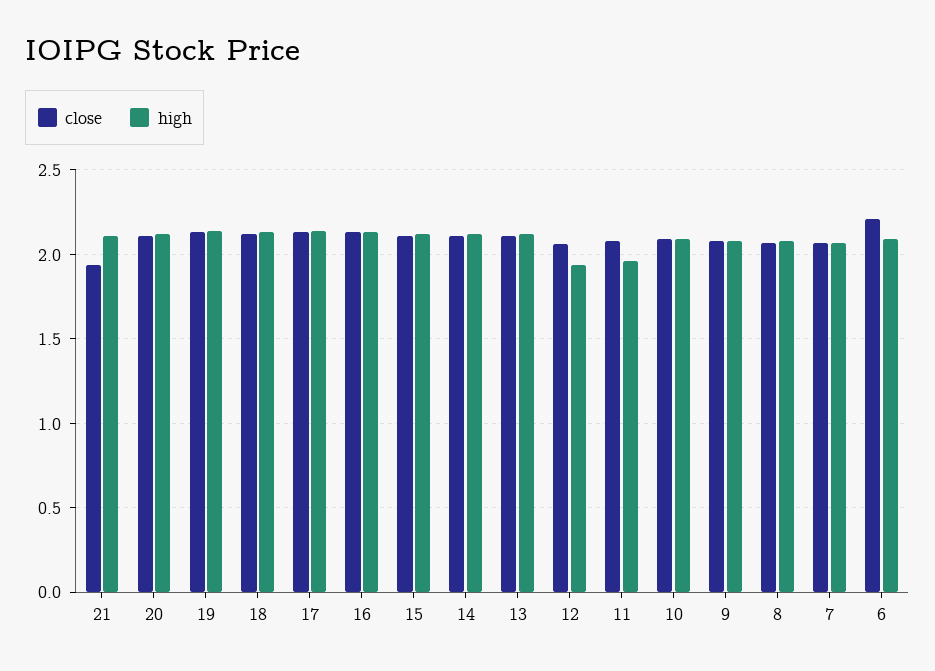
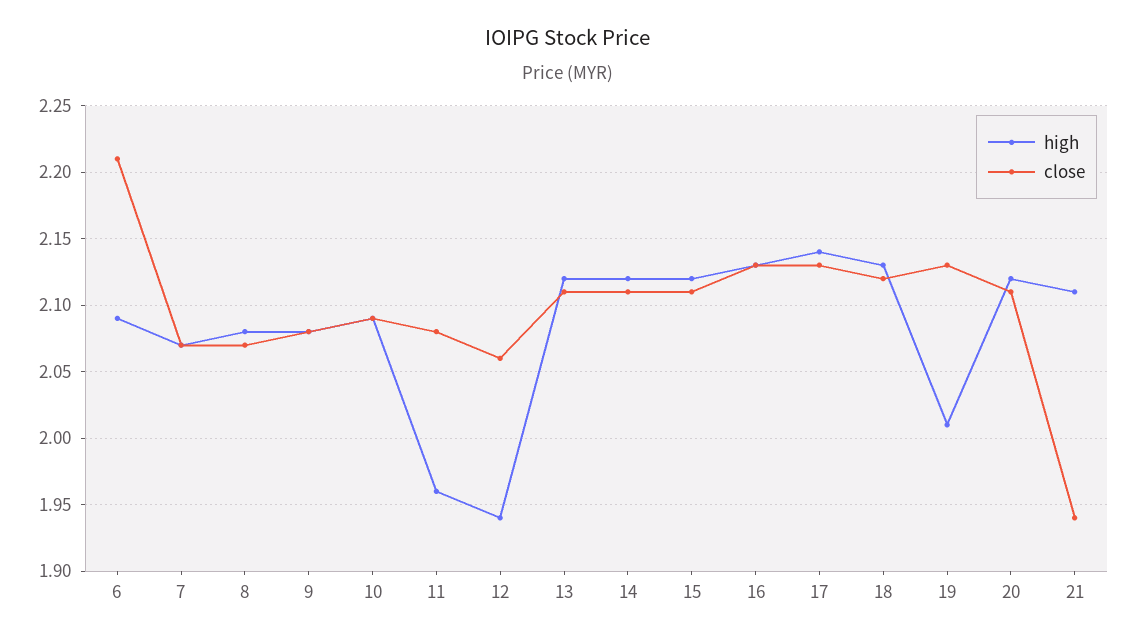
  {
    "close": {
      "21": 1.94,
      "20": 2.11,
      "19": 2.13,
      "18": 2.12,
      "17": 2.13,
      "16": 2.13,
      "15": 2.11,
      "14": 2.11,
      "13": 2.11,
      "12": 2.06,
      "11": 2.08,
      "10": 2.09,
      "9": 2.08,
      "8": 2.07,
      "7": 2.07,
      "6": 2.21
    },
    "high": {
      "21": 2.11,
      "20": 2.12,
-     "19": 2.15,
+     "19": 2.01,
      "18": 2.13,
      "17": 2.14,
      "16": 2.13,
      "15": 2.12,
      "14": 2.12,
      "13": 2.12,
      "12": 1.94,
      "11": 1.96,
      "10": 2.09,
      "9": 2.08,
      "8": 2.08,
      "7": 2.07,
      "6": 2.09
    }
  }

